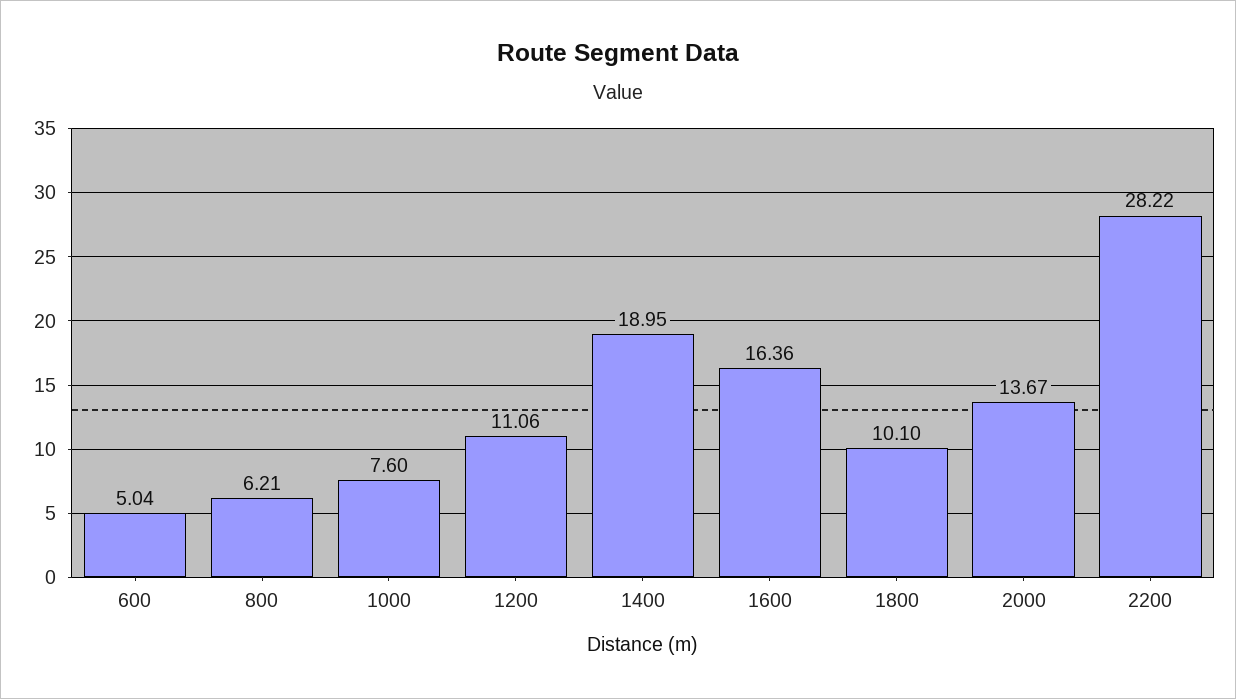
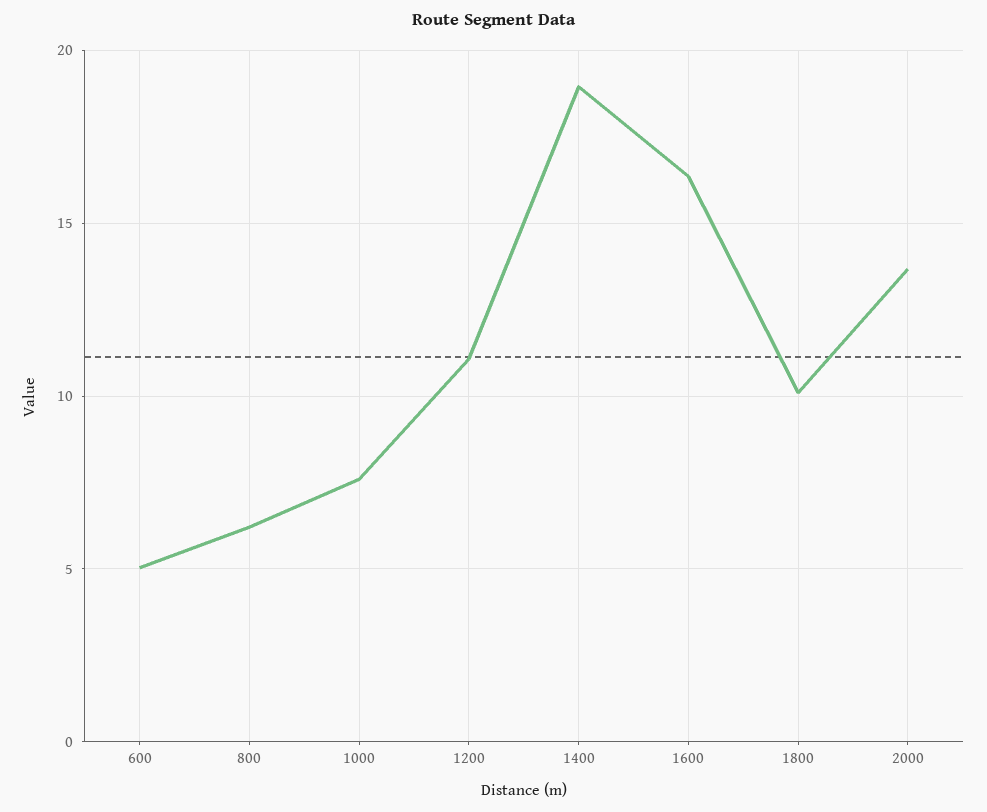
  {
    "600": 5.04,
    "800": 6.21,
    "1000": 7.6,
    "1200": 11.06,
    "1400": 18.95,
    "1600": 16.36,
    "1800": 10.1,
-   "2000": 13.67,
+   "2000": 13.67
-   "2200": 28.22
  }

